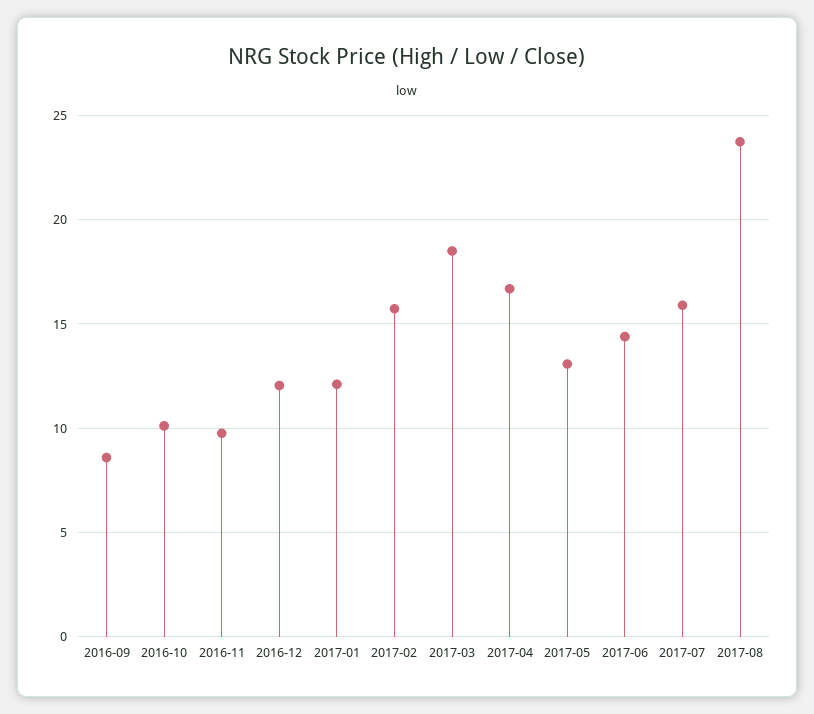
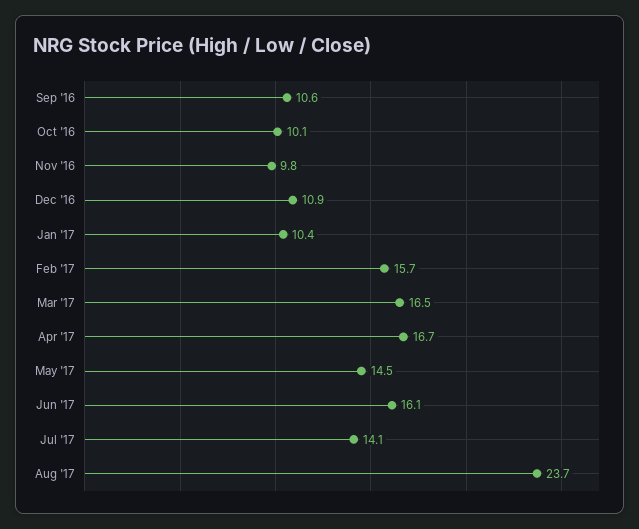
  {
-   "2016-09": 8.5,
+   "2016-09": 10.6,
    "2016-10": 10.1,
    "2016-11": 9.8,
-   "2016-12": 12,
+   "2016-12": 10.9,
-   "2017-01": 12,
+   "2017-01": 10.4,
    "2017-02": 15.7,
-   "2017-03": 18.5,
+   "2017-03": 16.5,
    "2017-04": 16.7,
-   "2017-05": 13,
+   "2017-05": 14.5,
-   "2017-06": 14.5,
+   "2017-06": 16.1,
-   "2017-07": 16,
+   "2017-07": 14.1,
    "2017-08": 23.7
  }

